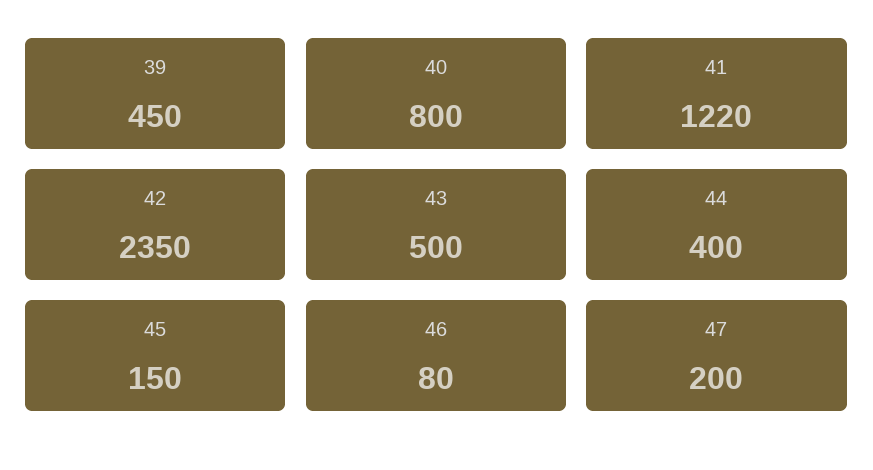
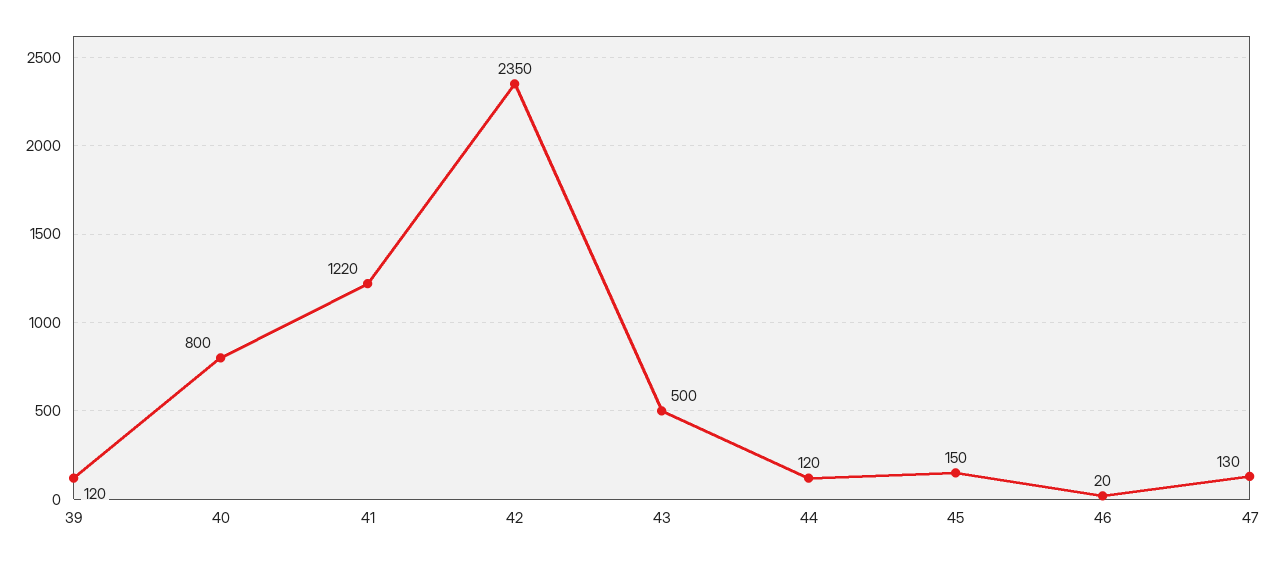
  {
-   "39": 450,
+   "39": 120,
    "40": 800,
    "41": 1220,
    "42": 2350,
    "43": 500,
-   "44": 400,
+   "44": 120,
    "45": 150,
-   "46": 80,
+   "46": 20,
-   "47": 200
+   "47": 130
  }

